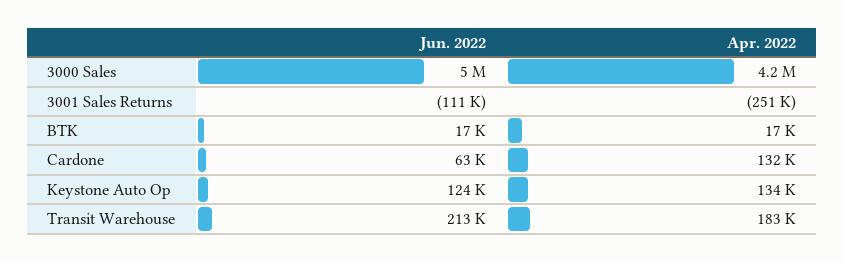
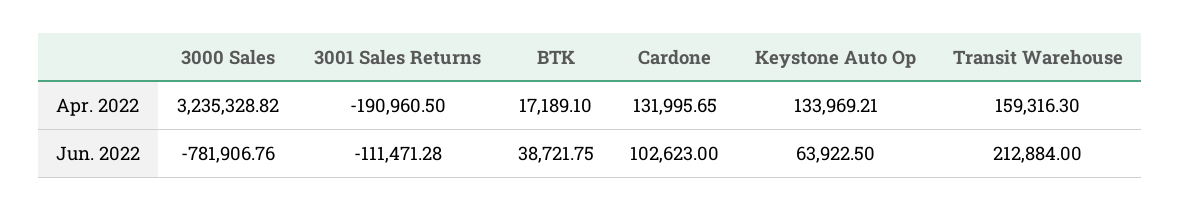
  {
    "Jun. 2022": {
-     "3000 Sales": 5000000,
+     "3000 Sales": -781906.76,
      "3001 Sales Returns": -111471.28,
-     "BTK": 17000,
+     "BTK": 38721.75,
-     "Cardone": 63000,
+     "Cardone": 102623,
-     "Keystone Auto Op": 124000,
+     "Keystone Auto Op": 63922.5,
      "Transit Warehouse": 212884
    },
    "Apr. 2022": {
-     "3000 Sales": 4200000,
+     "3000 Sales": 3235328.82,
-     "3001 Sales Returns": -251000,
+     "3001 Sales Returns": -190960.5,
      "BTK": 17189.1,
      "Cardone": 131995.65,
      "Keystone Auto Op": 133969.21,
-     "Transit Warehouse": 183000
+     "Transit Warehouse": 159316.3
    }
  }

